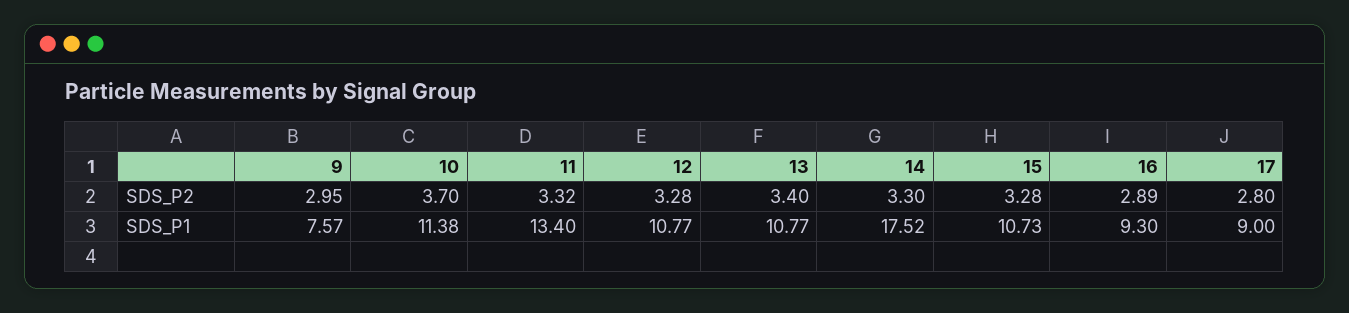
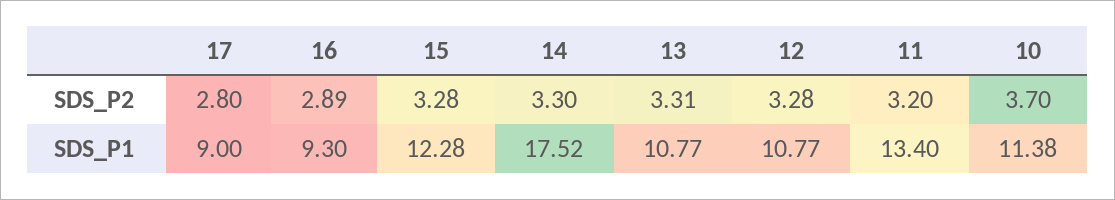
  {
-   "9": {
-     "SDS_P2": 2.95,
-     "SDS_P1": 7.57
-   },
    "10": {
      "SDS_P2": 3.7,
      "SDS_P1": 11.38
    },
    "11": {
-     "SDS_P2": 3.32,
+     "SDS_P2": 3.2,
      "SDS_P1": 13.4
    },
    "12": {
      "SDS_P2": 3.28,
      "SDS_P1": 10.77
    },
    "13": {
-     "SDS_P2": 3.4,
+     "SDS_P2": 3.31,
      "SDS_P1": 10.77
    },
    "14": {
      "SDS_P2": 3.3,
      "SDS_P1": 17.52
    },
    "15": {
      "SDS_P2": 3.28,
-     "SDS_P1": 10.73
+     "SDS_P1": 12.28
    },
    "16": {
      "SDS_P2": 2.89,
      "SDS_P1": 9.3
    },
    "17": {
      "SDS_P2": 2.8,
      "SDS_P1": 9
    }
  }

